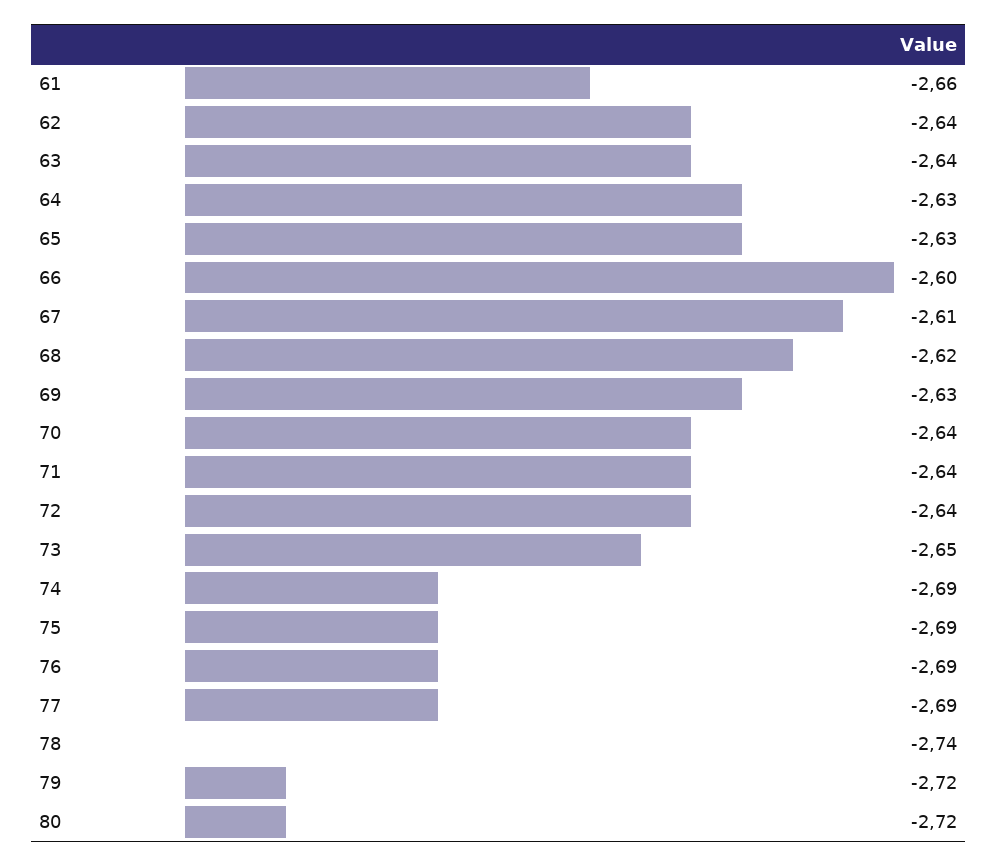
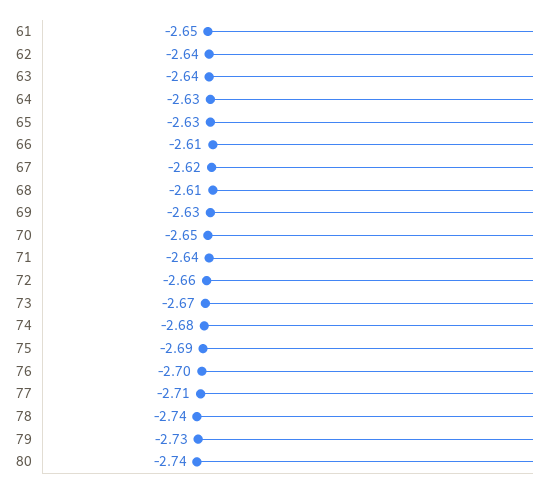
  {
-   "61": -2.66,
+   "61": -2.65,
    "62": -2.64,
    "63": -2.64,
    "64": -2.63,
    "65": -2.63,
-   "66": -2.6,
+   "66": -2.61,
-   "67": -2.61,
+   "67": -2.62,
-   "68": -2.62,
+   "68": -2.61,
    "69": -2.63,
-   "70": -2.64,
+   "70": -2.65,
    "71": -2.64,
-   "72": -2.64,
+   "72": -2.66,
-   "73": -2.65,
+   "73": -2.67,
-   "74": -2.69,
+   "74": -2.68,
    "75": -2.69,
-   "76": -2.69,
+   "76": -2.7,
-   "77": -2.69,
+   "77": -2.71,
    "78": -2.74,
-   "79": -2.72,
+   "79": -2.73,
-   "80": -2.72
+   "80": -2.74
  }

